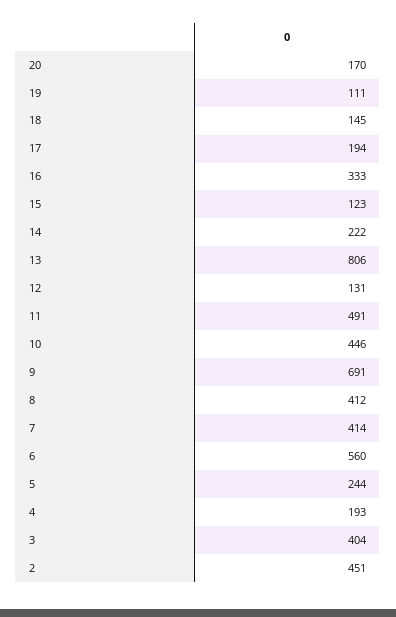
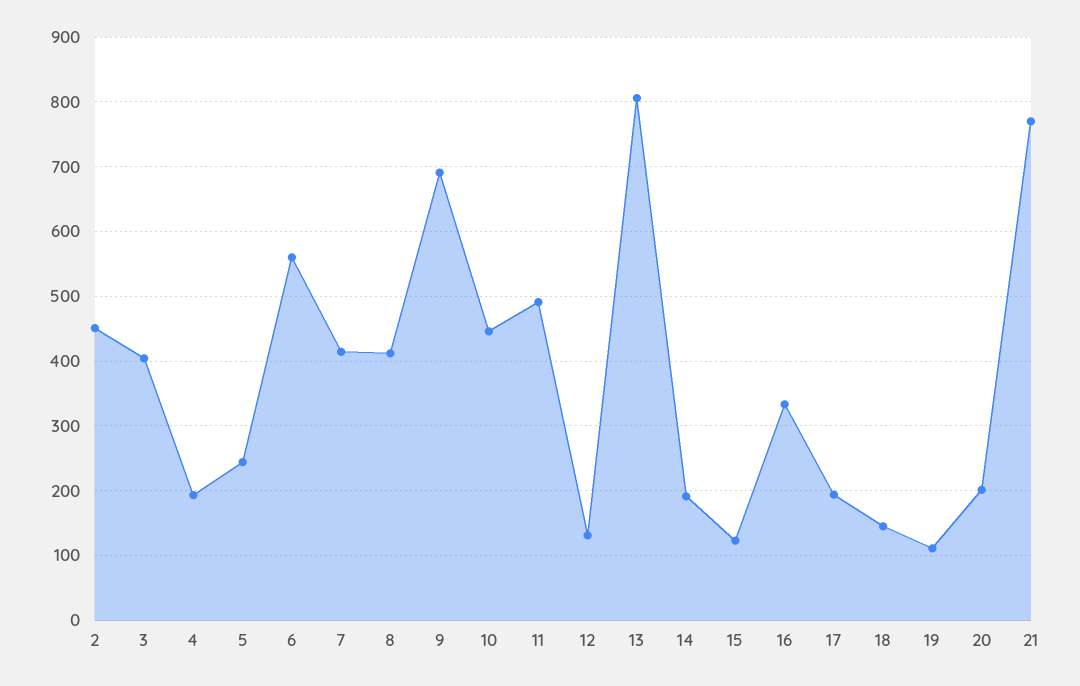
  {
-   "20": 170,
+   "20": 200,
    "19": 111,
    "18": 145,
    "17": 194,
    "16": 333,
    "15": 123,
-   "14": 222,
+   "14": 190,
    "13": 806,
    "12": 131,
    "11": 491,
    "10": 446,
    "9": 691,
    "8": 412,
    "7": 414,
    "6": 560,
    "5": 244,
    "4": 193,
    "3": 404,
-   "2": 451
+   "2": 451,
+   "21": 770
  }

